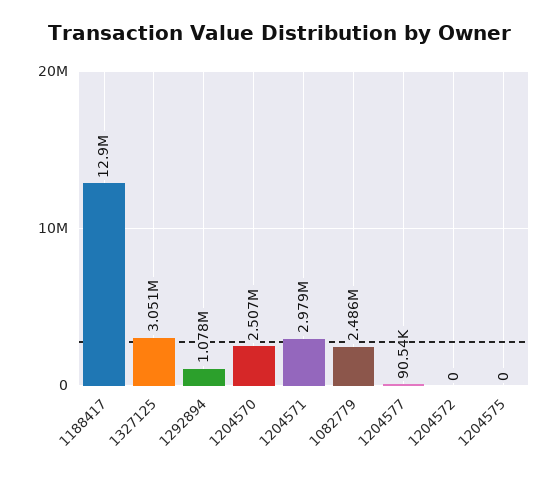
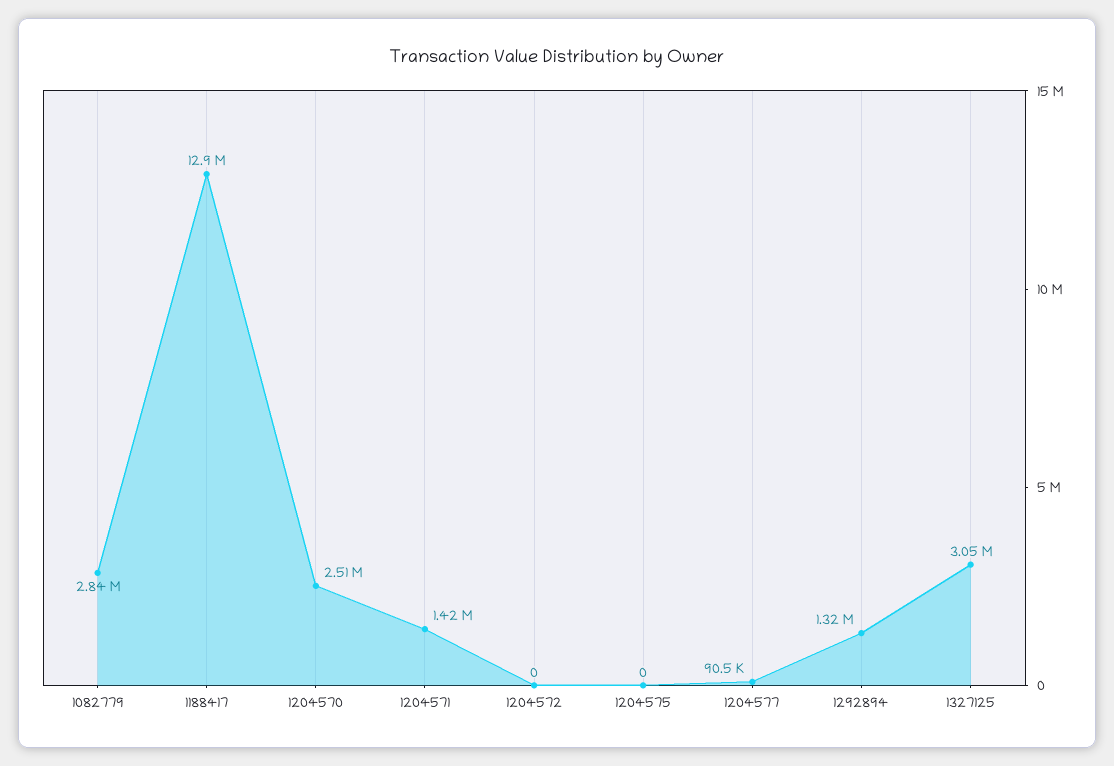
  {
    "1188417": 12900000,
    "1327125": 3051000,
-   "1292894": 1078000,
+   "1292894": 1320000,
    "1204570": 2507000,
-   "1204571": 2979000,
+   "1204571": 1420000,
-   "1082779": 2486000,
+   "1082779": 2840000,
    "1204577": 90540,
    "1204572": 0,
    "1204575": 0
  }

